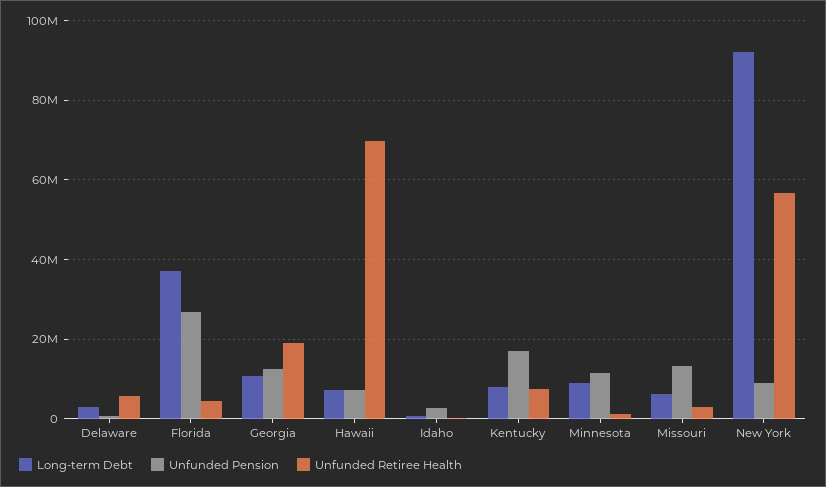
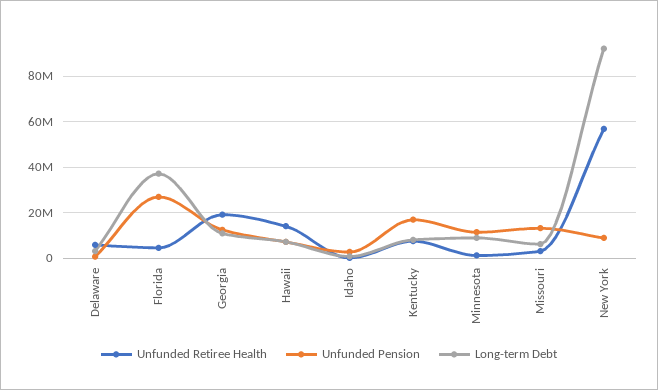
  {
    "Long-term Debt": {
      "Delaware": 4000000,
      "Florida": 38000000,
      "Georgia": 10000000,
      "Hawaii": 8000000,
      "Idaho": 0,
      "Kentucky": 8000000,
      "Minnesota": 8000000,
      "Missouri": 6000000,
      "New York": 92000000
    },
    "Unfunded Pension": {
      "Delaware": 0,
      "Florida": 26000000,
      "Georgia": 12000000,
      "Hawaii": 8000000,
      "Idaho": 2000000,
      "Kentucky": 16000000,
      "Minnesota": 12000000,
      "Missouri": 14000000,
      "New York": 8000000
    },
    "Unfunded Retiree Health": {
      "Delaware": 6000000,
      "Florida": 4000000,
      "Georgia": 20000000,
-     "Hawaii": 70000000,
+     "Hawaii": 15000000,
      "Idaho": 0,
      "Kentucky": 8000000,
      "Minnesota": 2000000,
      "Missouri": 4000000,
      "New York": 56000000
    }
  }

